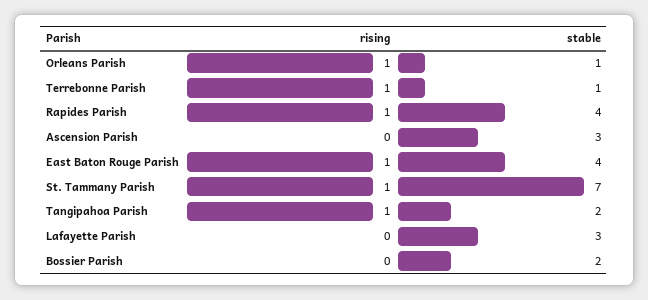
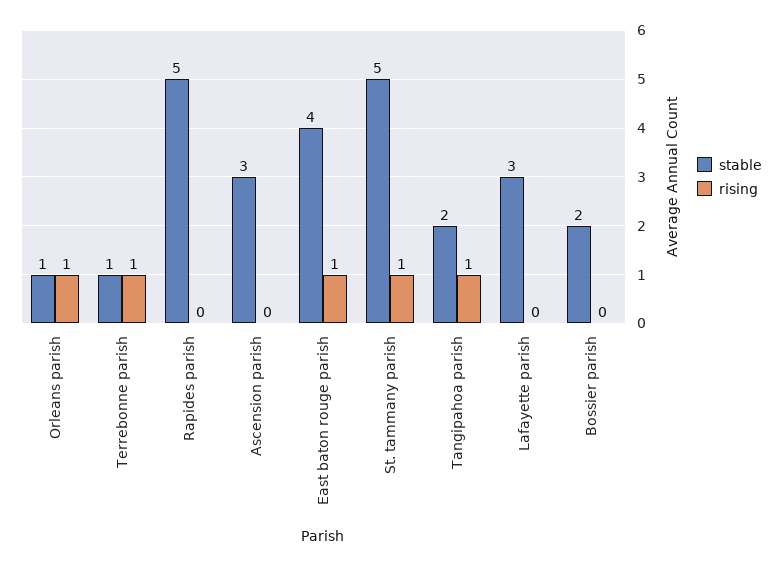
  {
    "rising": {
      "Orleans Parish": 1,
      "Terrebonne Parish": 1,
-     "Rapides Parish": 1,
+     "Rapides Parish": 0,
      "Ascension Parish": 0,
      "East Baton Rouge Parish": 1,
      "St. Tammany Parish": 1,
      "Tangipahoa Parish": 1,
      "Lafayette Parish": 0,
      "Bossier Parish": 0
    },
    "stable": {
      "Orleans Parish": 1,
      "Terrebonne Parish": 1,
-     "Rapides Parish": 4,
+     "Rapides Parish": 5,
      "Ascension Parish": 3,
      "East Baton Rouge Parish": 4,
-     "St. Tammany Parish": 7,
+     "St. Tammany Parish": 5,
      "Tangipahoa Parish": 2,
      "Lafayette Parish": 3,
      "Bossier Parish": 2
    }
  }

